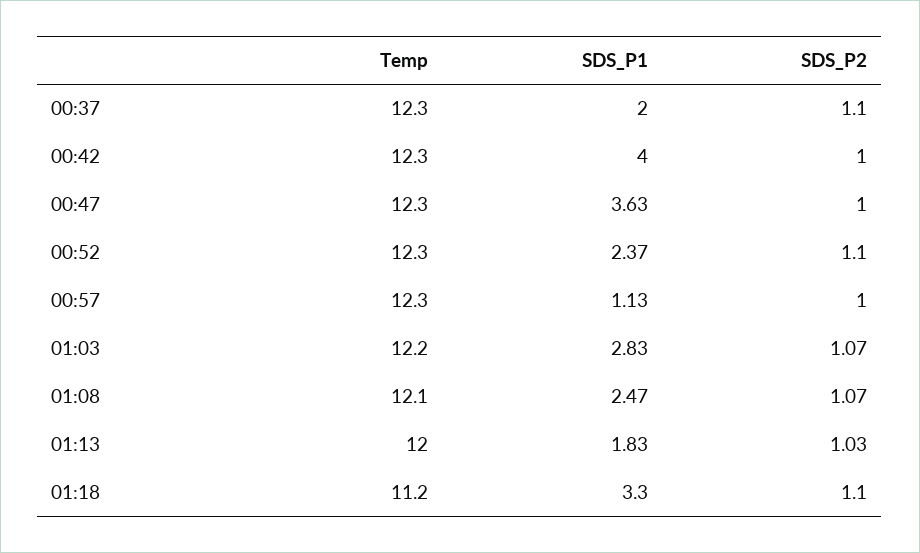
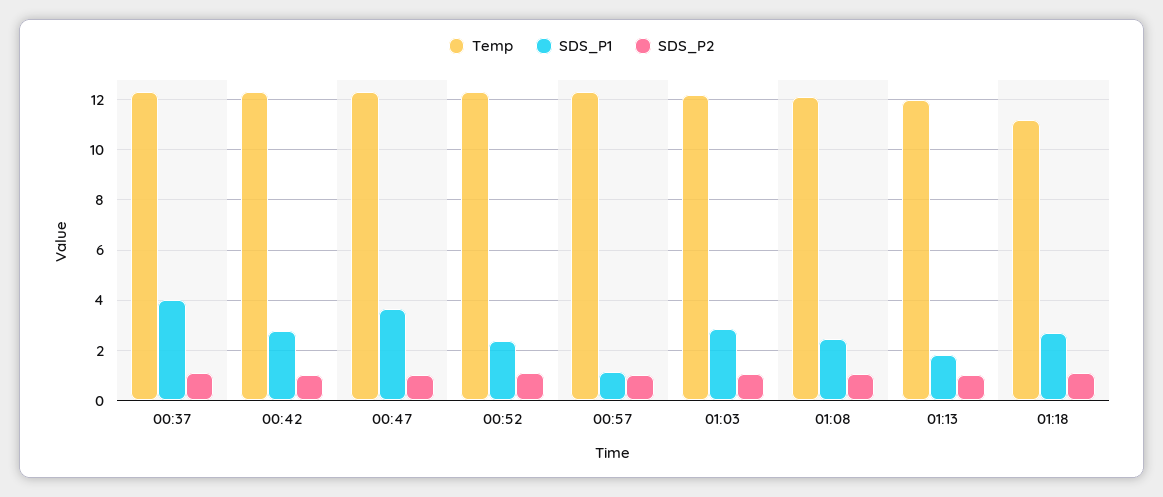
  {
    "Temp": {
      "00:37": 12.3,
      "00:42": 12.3,
      "00:47": 12.3,
      "00:52": 12.3,
      "00:57": 12.3,
      "01:03": 12.2,
      "01:08": 12.1,
      "01:13": 12,
      "01:18": 11.2
    },
    "SDS_P1": {
-     "00:37": 2,
+     "00:37": 4,
-     "00:42": 4,
+     "00:42": 2.75,
      "00:47": 3.63,
      "00:52": 2.37,
      "00:57": 1.13,
      "01:03": 2.83,
      "01:08": 2.47,
      "01:13": 1.83,
-     "01:18": 3.3
+     "01:18": 2.75
    },
    "SDS_P2": {
      "00:37": 1.1,
      "00:42": 1,
      "00:47": 1,
      "00:52": 1.1,
      "00:57": 1,
      "01:03": 1.07,
      "01:08": 1.07,
      "01:13": 1.03,
      "01:18": 1.1
    }
  }

